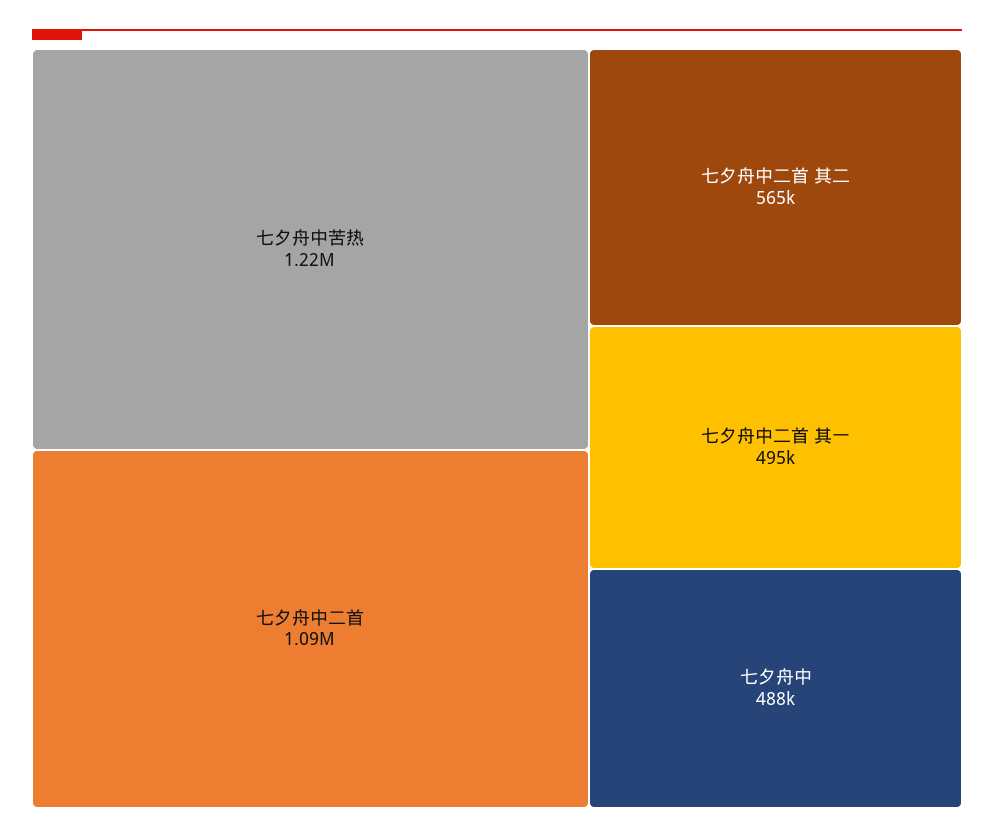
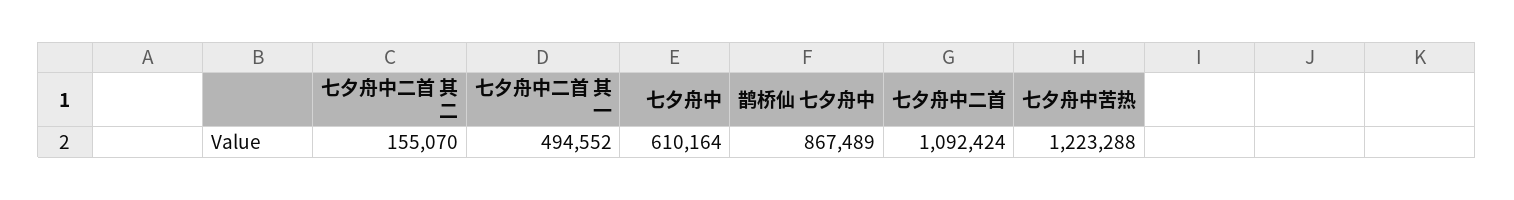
  {
    "七夕舟中苦热": 1223288,
    "七夕舟中二首": 1092424,
-   "七夕舟中二首 其二": 565000,
+   "七夕舟中二首 其二": 155070,
    "七夕舟中二首 其一": 494552,
-   "七夕舟中": 488000
+   "七夕舟中": 610164,
+   "鹊桥仙 七夕舟中": 867489
  }

